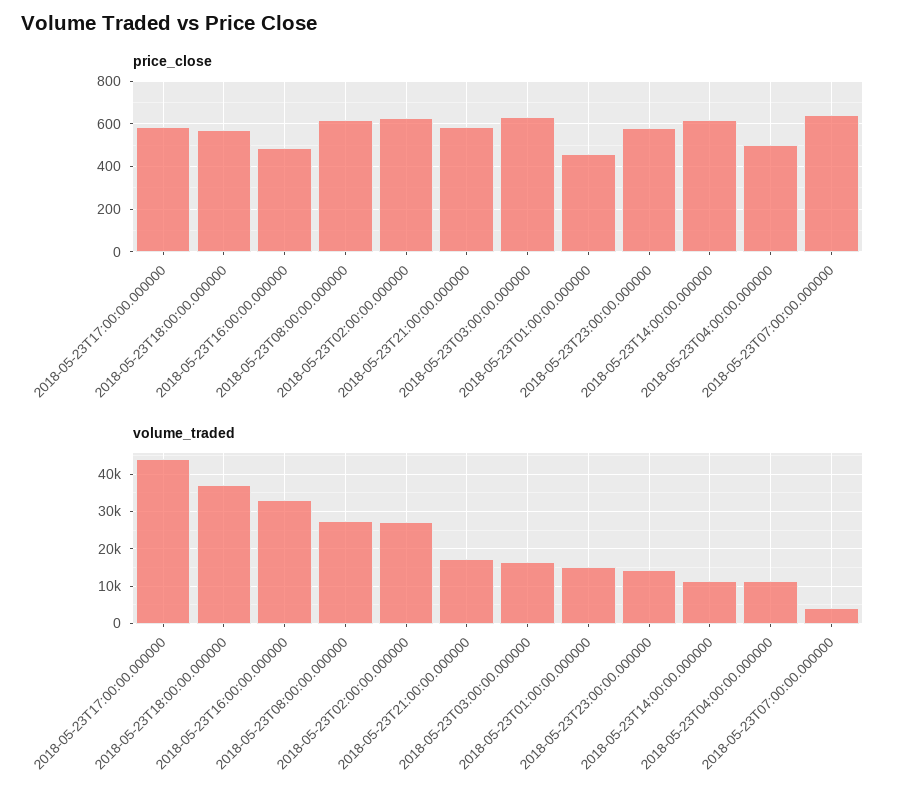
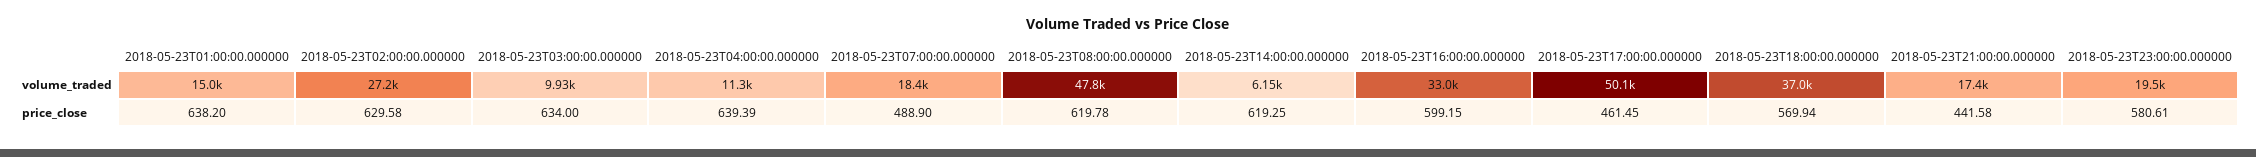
  {
    "price_close": {
-     "2018-05-23T17:00:00.000000": 600,
+     "2018-05-23T17:00:00.000000": 461.45,
      "2018-05-23T18:00:00.000000": 569.94,
-     "2018-05-23T16:00:00.000000": 500,
+     "2018-05-23T16:00:00.000000": 599.15,
      "2018-05-23T08:00:00.000000": 619.78,
      "2018-05-23T02:00:00.000000": 629.58,
-     "2018-05-23T21:00:00.000000": 600,
+     "2018-05-23T21:00:00.000000": 441.58,
      "2018-05-23T03:00:00.000000": 634,
-     "2018-05-23T01:00:00.000000": 450,
+     "2018-05-23T01:00:00.000000": 638.2,
      "2018-05-23T23:00:00.000000": 580.61,
      "2018-05-23T14:00:00.000000": 619.25,
-     "2018-05-23T04:00:00.000000": 500,
+     "2018-05-23T04:00:00.000000": 639.39,
-     "2018-05-23T07:00:00.000000": 650
+     "2018-05-23T07:00:00.000000": 488.9
    },
    "volume_traded": {
-     "2018-05-23T17:00:00.000000": 44000,
+     "2018-05-23T17:00:00.000000": 50100,
      "2018-05-23T18:00:00.000000": 37000,
      "2018-05-23T16:00:00.000000": 33000,
-     "2018-05-23T08:00:00.000000": 28000,
+     "2018-05-23T08:00:00.000000": 47800,
      "2018-05-23T02:00:00.000000": 27200,
      "2018-05-23T21:00:00.000000": 17400,
-     "2018-05-23T03:00:00.000000": 16000,
+     "2018-05-23T03:00:00.000000": 9930,
      "2018-05-23T01:00:00.000000": 15000,
-     "2018-05-23T23:00:00.000000": 14000,
+     "2018-05-23T23:00:00.000000": 19500,
-     "2018-05-23T14:00:00.000000": 12000,
+     "2018-05-23T14:00:00.000000": 6150,
      "2018-05-23T04:00:00.000000": 11300,
-     "2018-05-23T07:00:00.000000": 4000
+     "2018-05-23T07:00:00.000000": 18400
    }
  }

